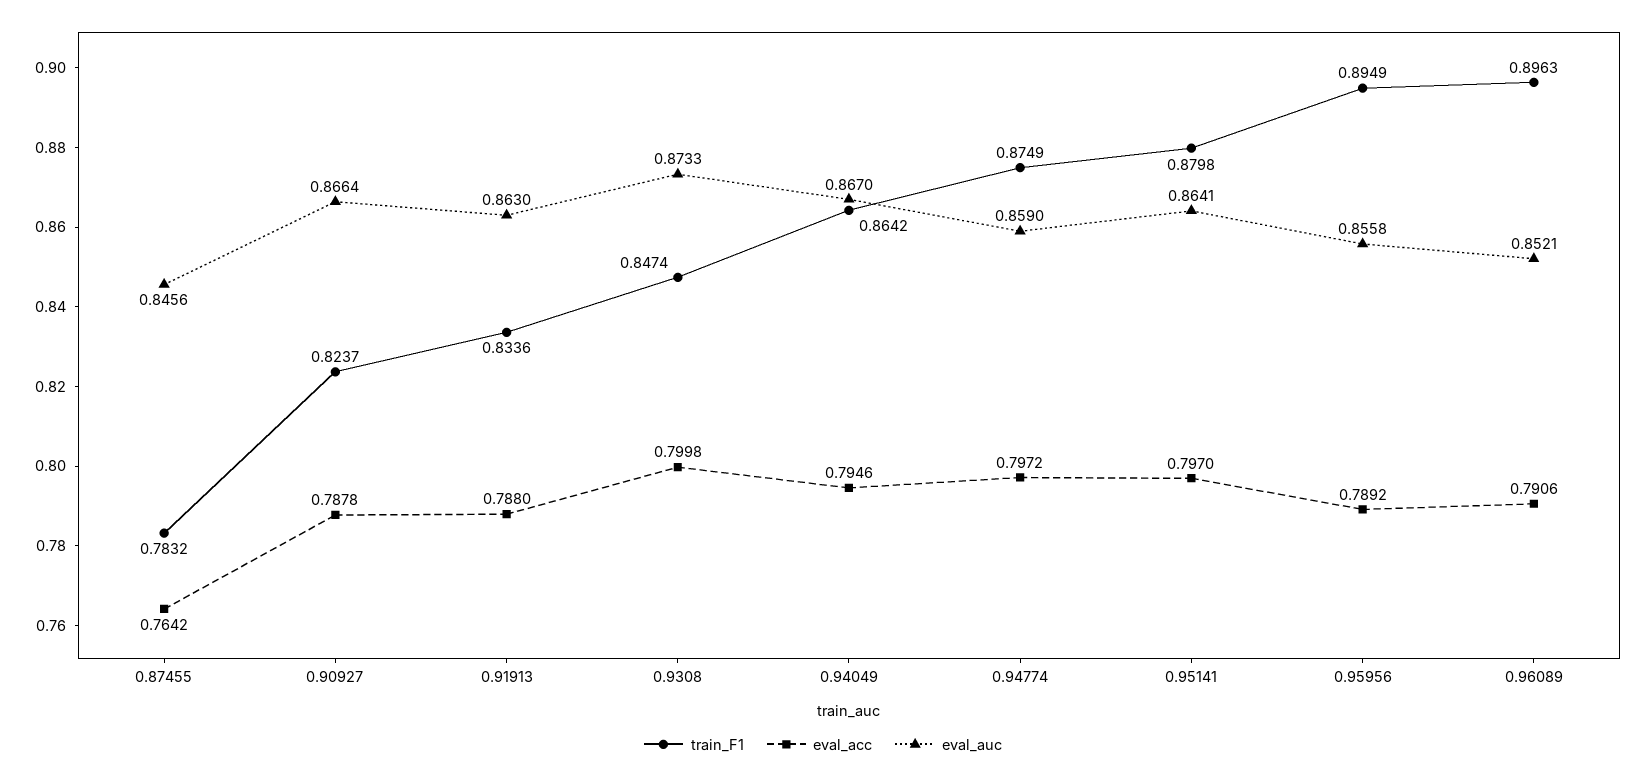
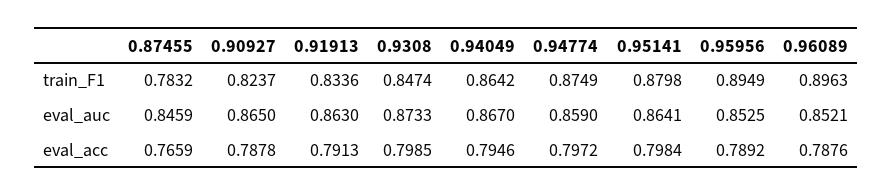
  {
    "train_F1": {
      "0.87455": 0.7832,
      "0.90927": 0.8237,
      "0.91913": 0.8336,
      "0.9308": 0.8474,
      "0.94049": 0.8642,
      "0.94774": 0.8749,
      "0.95141": 0.8798,
      "0.95956": 0.8949,
      "0.96089": 0.8963
    },
    "eval_acc": {
-     "0.87455": 0.7642,
+     "0.87455": 0.7659,
      "0.90927": 0.7878,
-     "0.91913": 0.788,
+     "0.91913": 0.7913,
-     "0.9308": 0.7998,
+     "0.9308": 0.7985,
      "0.94049": 0.7946,
      "0.94774": 0.7972,
-     "0.95141": 0.797,
+     "0.95141": 0.7984,
      "0.95956": 0.7892,
-     "0.96089": 0.7906
+     "0.96089": 0.7876
    },
    "eval_auc": {
-     "0.87455": 0.8456,
+     "0.87455": 0.8459,
-     "0.90927": 0.8664,
+     "0.90927": 0.865,
      "0.91913": 0.863,
      "0.9308": 0.8733,
      "0.94049": 0.867,
      "0.94774": 0.859,
      "0.95141": 0.8641,
-     "0.95956": 0.8558,
+     "0.95956": 0.8525,
      "0.96089": 0.8521
    }
  }

